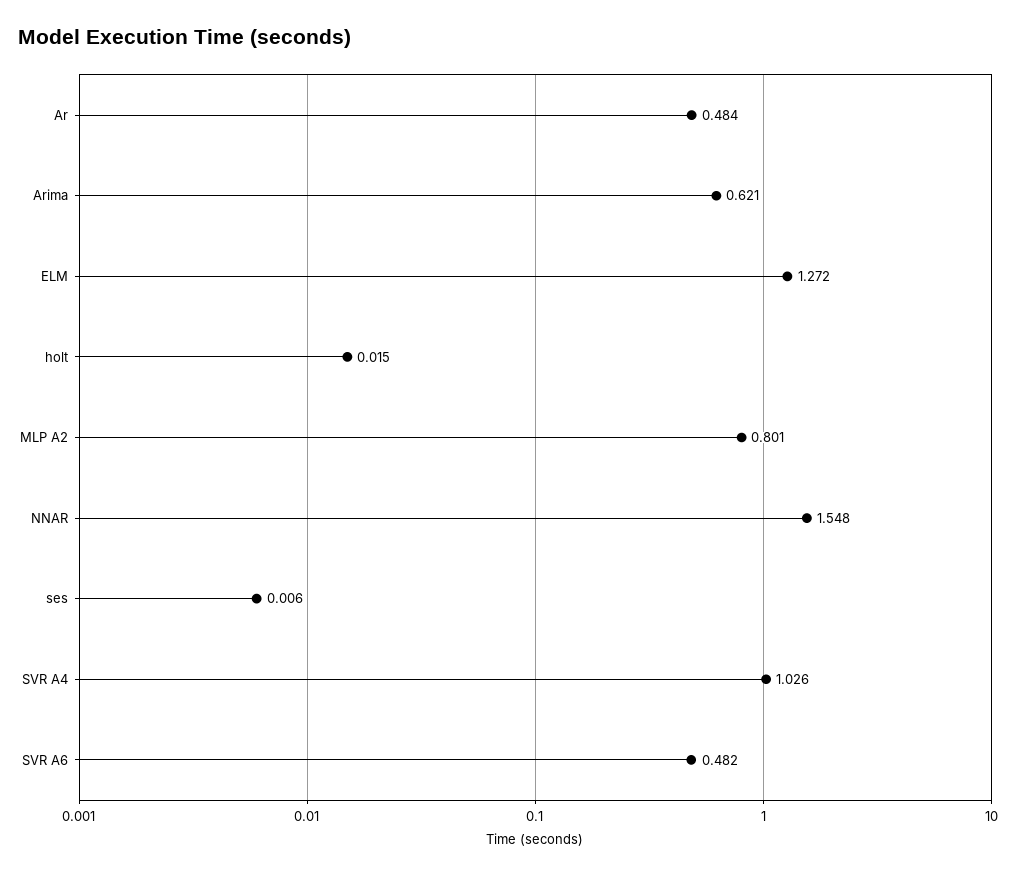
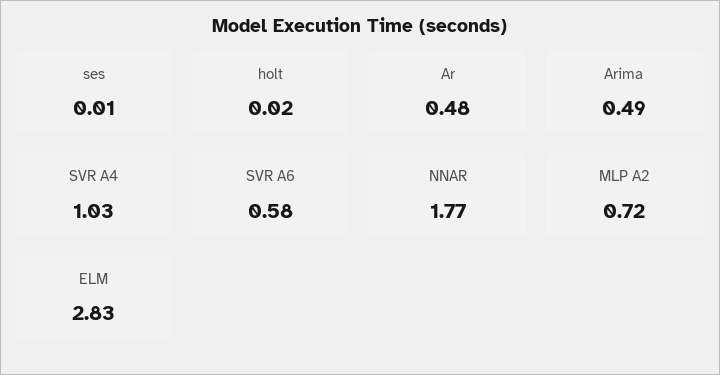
  {
    "Ar": 0.484,
-   "Arima": 0.621,
+   "Arima": 0.49,
-   "ELM": 1.272,
+   "ELM": 2.83,
    "holt": 0.015,
-   "MLP A2": 0.801,
+   "MLP A2": 0.72,
-   "NNAR": 1.548,
+   "NNAR": 1.77,
    "ses": 0.006,
    "SVR A4": 1.026,
-   "SVR A6": 0.482
+   "SVR A6": 0.58
  }

